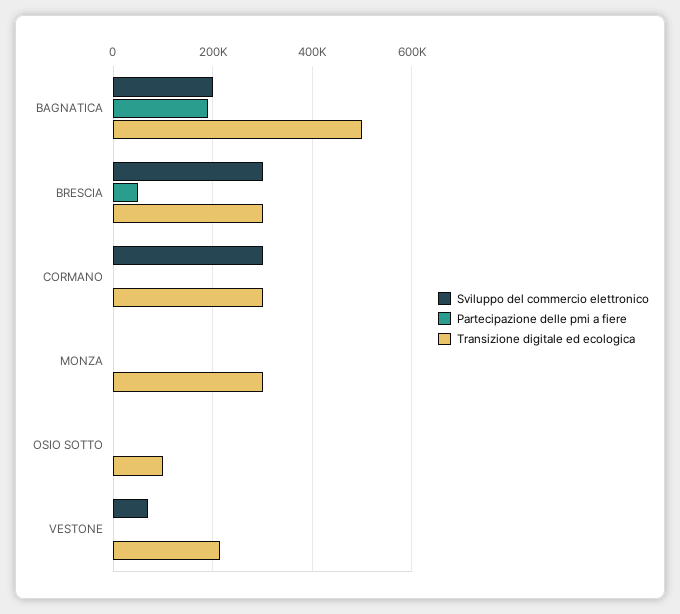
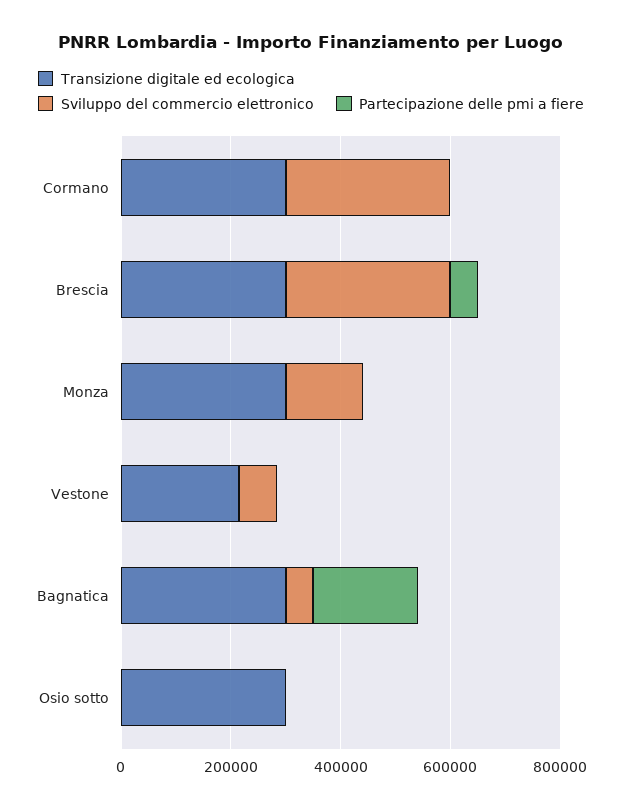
  {
    "Sviluppo del commercio elettronico": {
-     "BAGNATICA": 200000,
+     "BAGNATICA": 50000,
      "BRESCIA": 300000,
      "CORMANO": 300000,
-     "MONZA": 0,
+     "MONZA": 150000,
      "OSIO SOTTO": 0,
      "VESTONE": 80000
    },
    "Partecipazione delle pmi a fiere": {
      "BAGNATICA": 200000,
      "BRESCIA": 60000,
      "CORMANO": 0,
      "MONZA": 0,
      "OSIO SOTTO": 0,
      "VESTONE": 0
    },
    "Transizione digitale ed ecologica": {
-     "BAGNATICA": 500000,
+     "BAGNATICA": 300000,
      "BRESCIA": 300000,
      "CORMANO": 300000,
      "MONZA": 300000,
-     "OSIO SOTTO": 100000,
+     "OSIO SOTTO": 300000,
      "VESTONE": 220000
    }
  }

